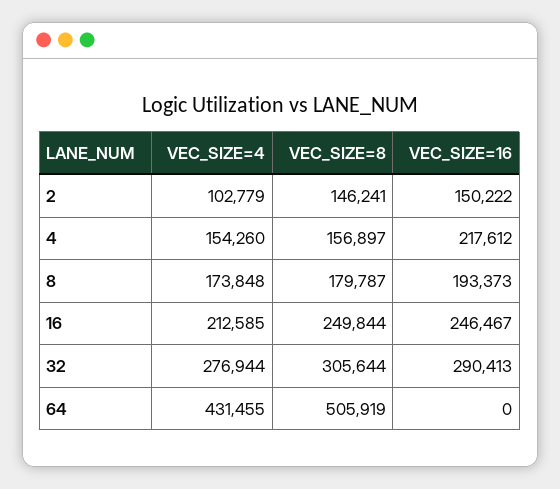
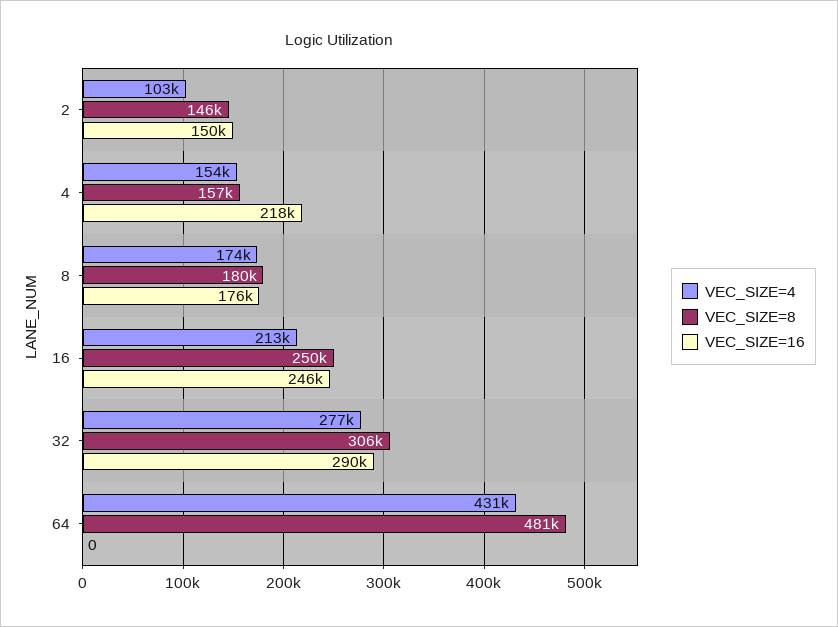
  {
    "VEC_SIZE=4": {
      "2": 102779,
      "4": 154260,
      "8": 173848,
      "16": 212585,
      "32": 276944,
      "64": 431455
    },
    "VEC_SIZE=8": {
      "2": 146241,
      "4": 156897,
      "8": 179787,
      "16": 249844,
      "32": 305644,
-     "64": 505919
+     "64": 481000
    },
    "VEC_SIZE=16": {
      "2": 150222,
      "4": 217612,
-     "8": 193373,
+     "8": 176000,
      "16": 246467,
      "32": 290413,
      "64": 0
    }
  }

